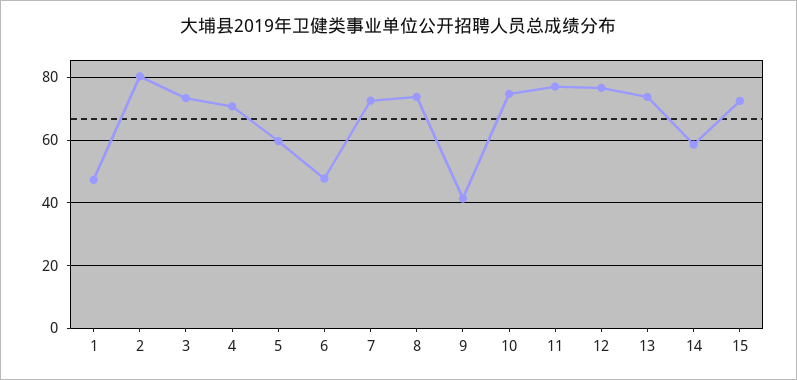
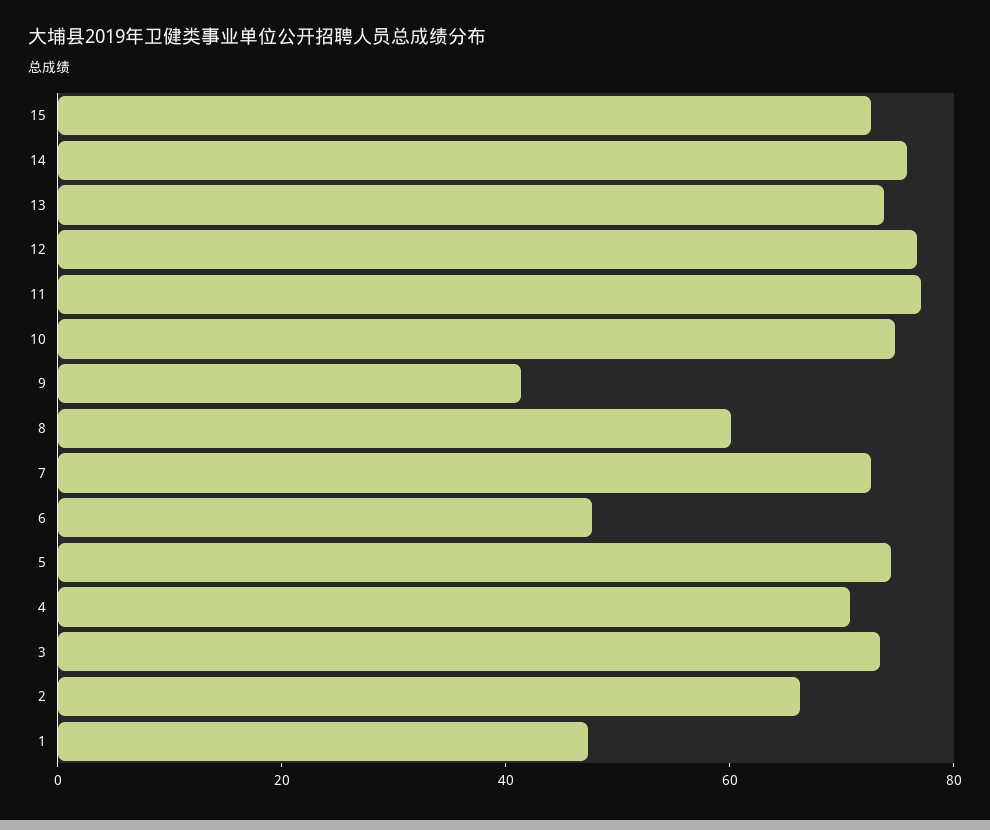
  {
    "1": 48,
-   "2": 80,
+   "2": 65,
    "3": 74,
    "4": 70,
-   "5": 60,
+   "5": 75,
    "6": 48,
    "7": 72,
-   "8": 74,
+   "8": 60,
    "9": 42,
    "10": 74,
    "11": 78,
    "12": 76,
    "13": 74,
-   "14": 58,
+   "14": 75,
    "15": 72
  }

